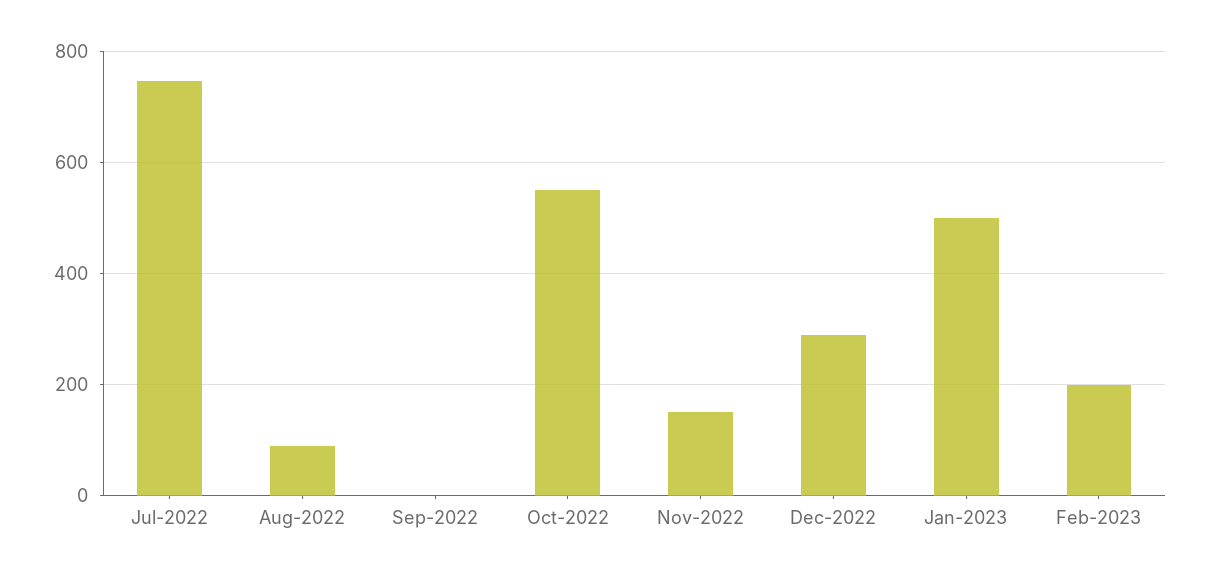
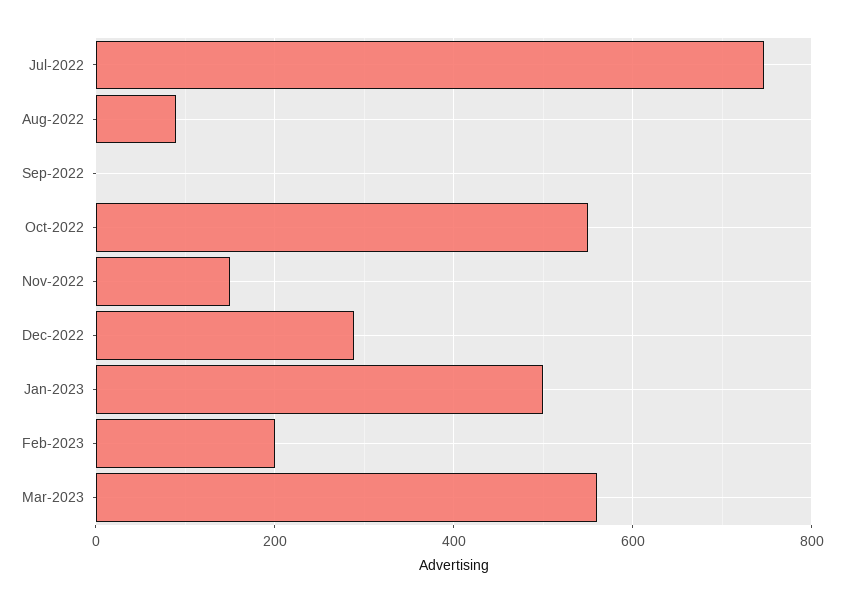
  {
    "Jul-2022": 740,
    "Aug-2022": 100,
    "Sep-2022": 0,
    "Oct-2022": 560,
    "Nov-2022": 160,
    "Dec-2022": 280,
    "Jan-2023": 500,
-   "Feb-2023": 200
+   "Feb-2023": 200,
+   "Mar-2023": 560
  }

